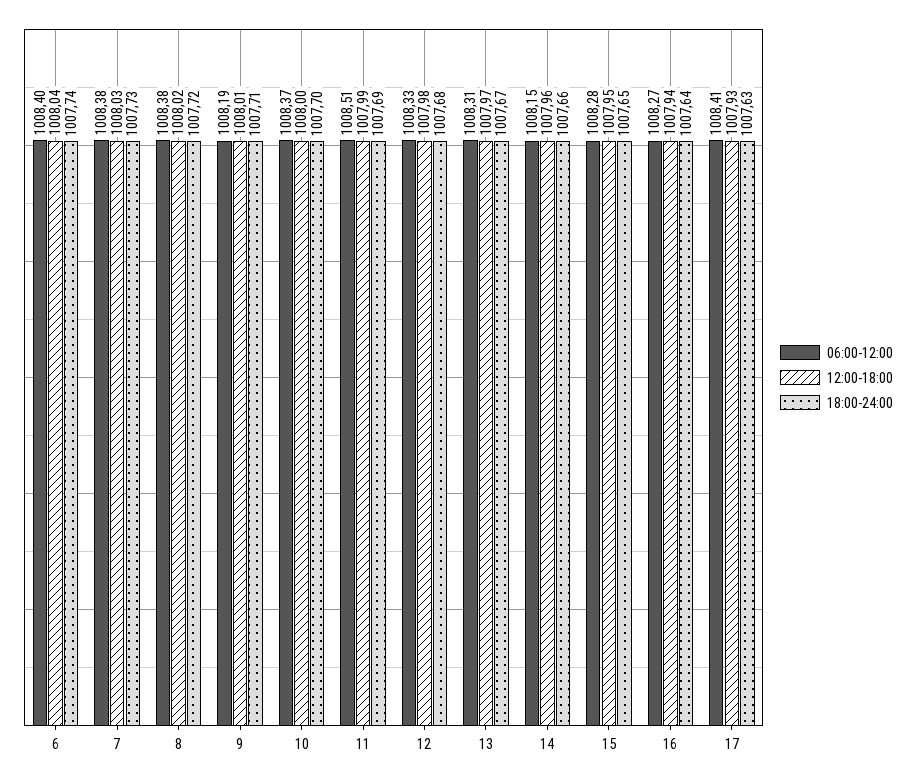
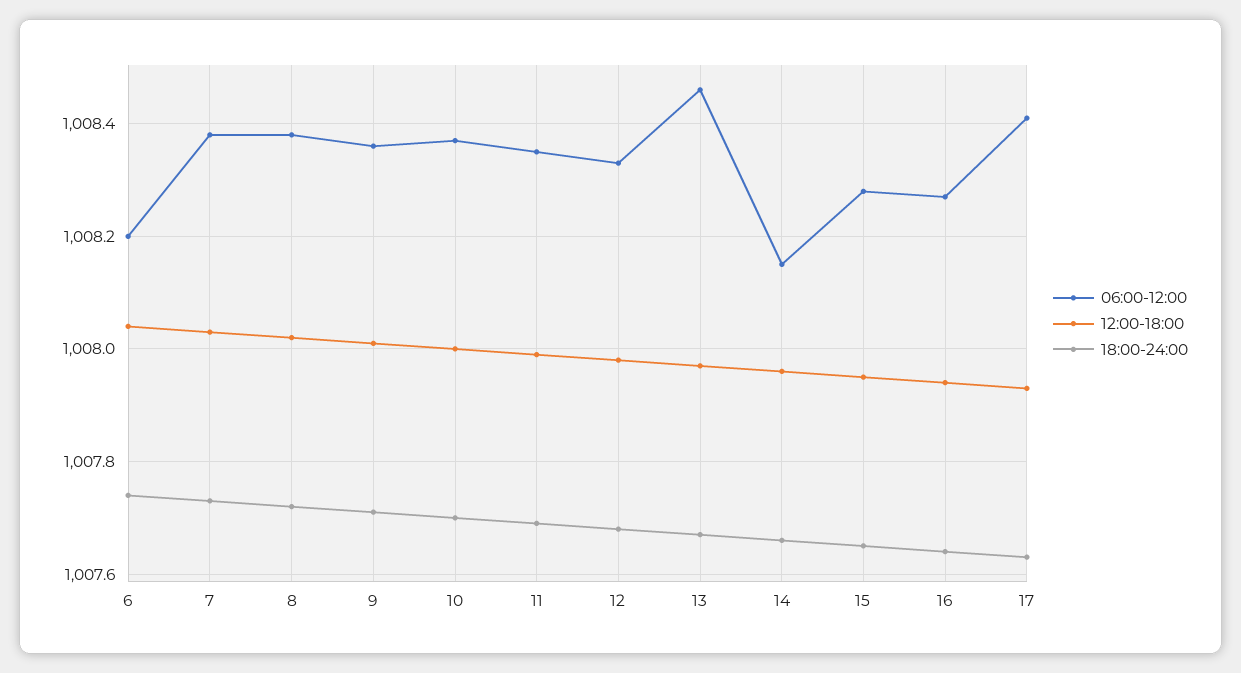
  {
    "06:00-12:00": {
-     "6": 1008.4,
+     "6": 1008.2,
      "7": 1008.38,
      "8": 1008.38,
-     "9": 1008.19,
+     "9": 1008.35,
      "10": 1008.37,
-     "11": 1008.51,
+     "11": 1008.35,
      "12": 1008.33,
-     "13": 1008.31,
+     "13": 1008.45,
      "14": 1008.15,
      "15": 1008.28,
      "16": 1008.27,
      "17": 1008.41
    },
    "12:00-18:00": {
      "6": 1008.04,
      "7": 1008.03,
      "8": 1008.02,
      "9": 1008.01,
      "10": 1008,
      "11": 1007.99,
      "12": 1007.98,
      "13": 1007.97,
      "14": 1007.96,
      "15": 1007.95,
      "16": 1007.94,
      "17": 1007.93
    },
    "18:00-24:00": {
      "6": 1007.74,
      "7": 1007.73,
      "8": 1007.72,
      "9": 1007.71,
      "10": 1007.7,
      "11": 1007.69,
      "12": 1007.68,
      "13": 1007.67,
      "14": 1007.66,
      "15": 1007.65,
      "16": 1007.64,
      "17": 1007.63
    }
  }

